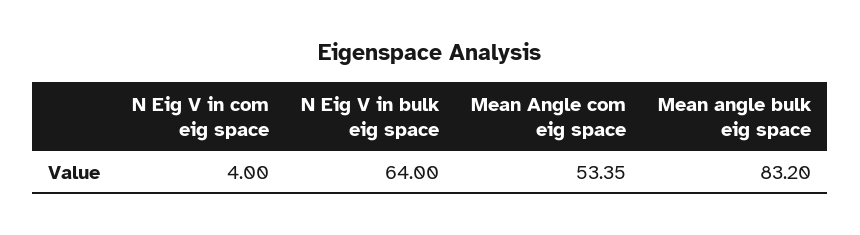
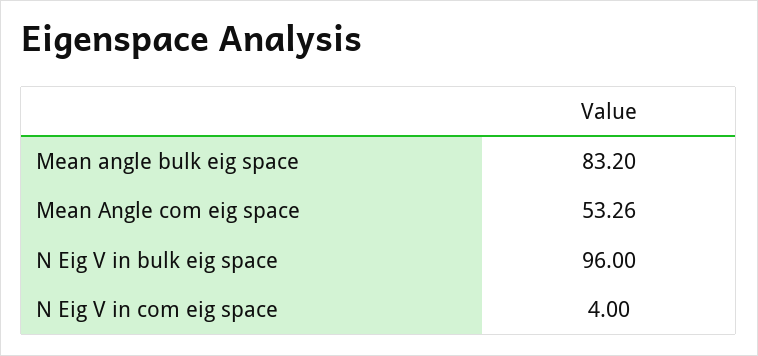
  {
    "N Eig V in com eig space": 4,
-   "N Eig V in bulk eig space": 64,
+   "N Eig V in bulk eig space": 96,
-   "Mean Angle com eig space": 53.35,
+   "Mean Angle com eig space": 53.26,
    "Mean angle bulk eig space": 83.2
  }

